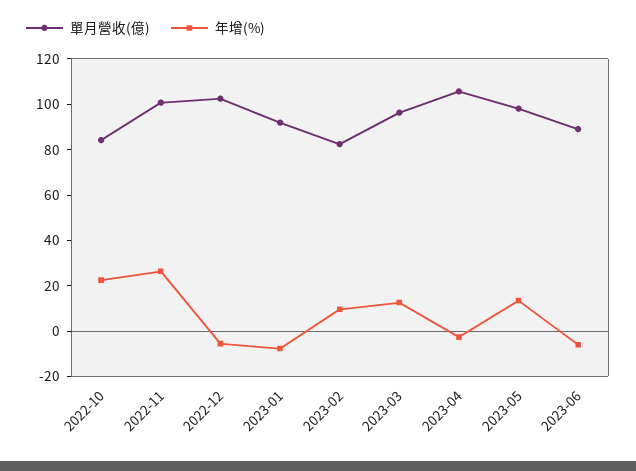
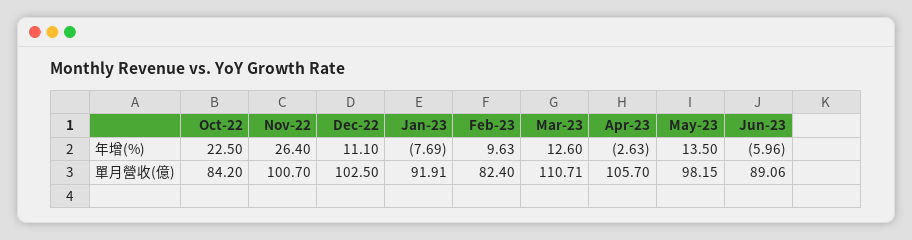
  {
    "單月營收(億)": {
      "2022-10": 84.2,
      "2022-11": 100.7,
      "2022-12": 102.5,
      "2023-01": 91.91,
      "2023-02": 82.4,
-     "2023-03": 95,
+     "2023-03": 110.71,
      "2023-04": 105.7,
      "2023-05": 98.15,
      "2023-06": 89.06
    },
    "年增(%)": {
      "2022-10": 22.5,
      "2022-11": 26.4,
-     "2022-12": -5,
+     "2022-12": 11.1,
      "2023-01": -7.69,
      "2023-02": 9.63,
      "2023-03": 12.6,
      "2023-04": -2.63,
      "2023-05": 13.5,
      "2023-06": -5.96
    }
  }

